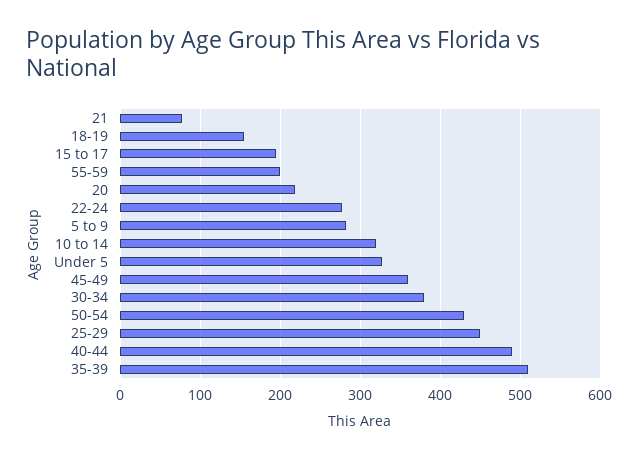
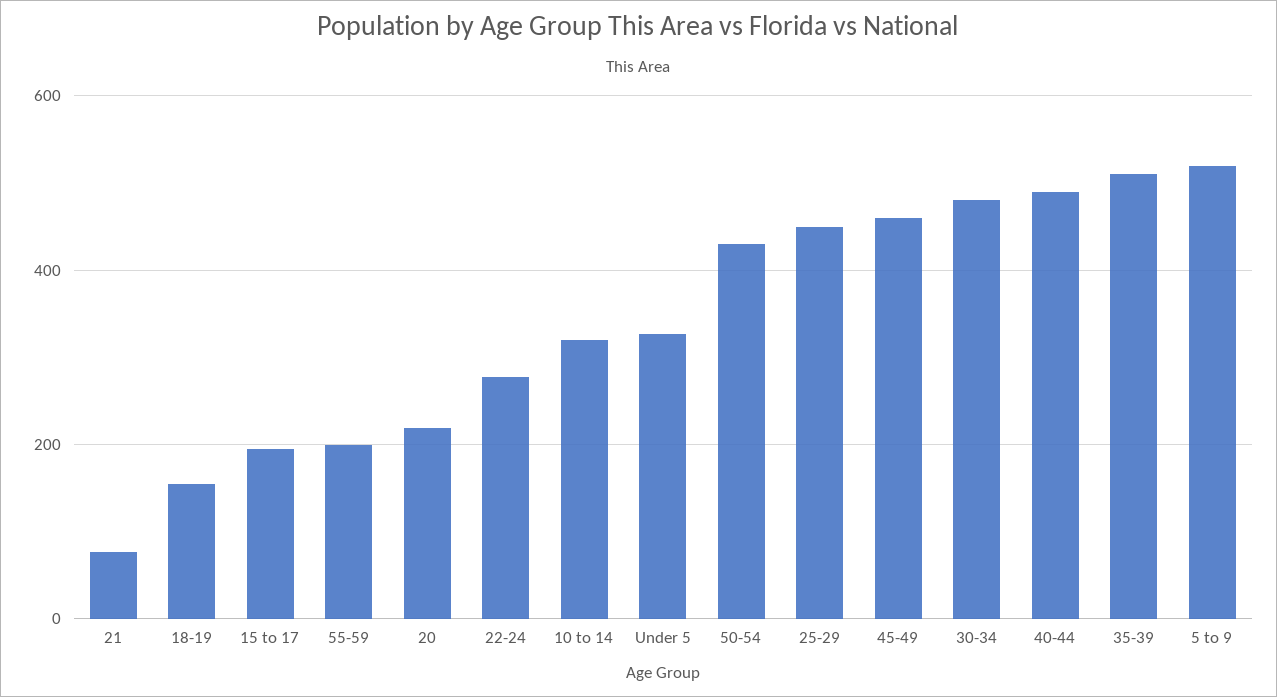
  {
    "21": 80,
    "18-19": 160,
    "15 to 17": 200,
    "55-59": 200,
    "20": 220,
    "22-24": 280,
-   "5 to 9": 280,
+   "5 to 9": 520,
    "10 to 14": 320,
    "Under 5": 330,
-   "45-49": 360,
+   "45-49": 460,
-   "30-34": 380,
+   "30-34": 480,
    "50-54": 430,
    "25-29": 450,
    "40-44": 490,
    "35-39": 510
  }

